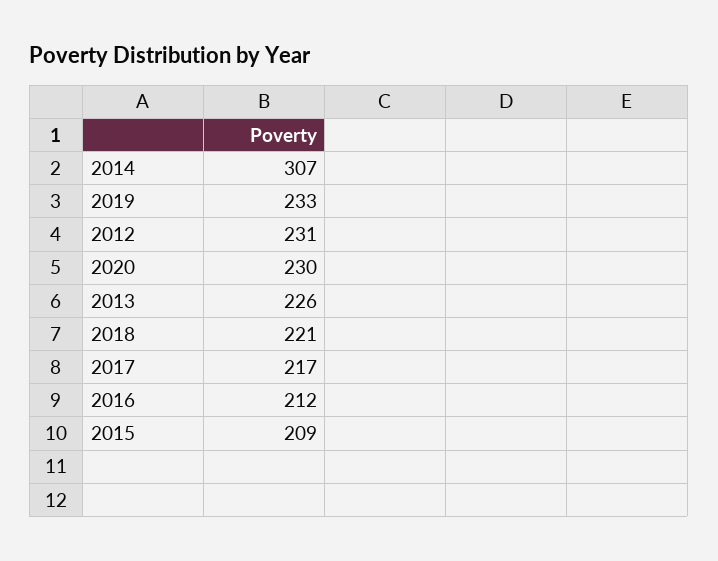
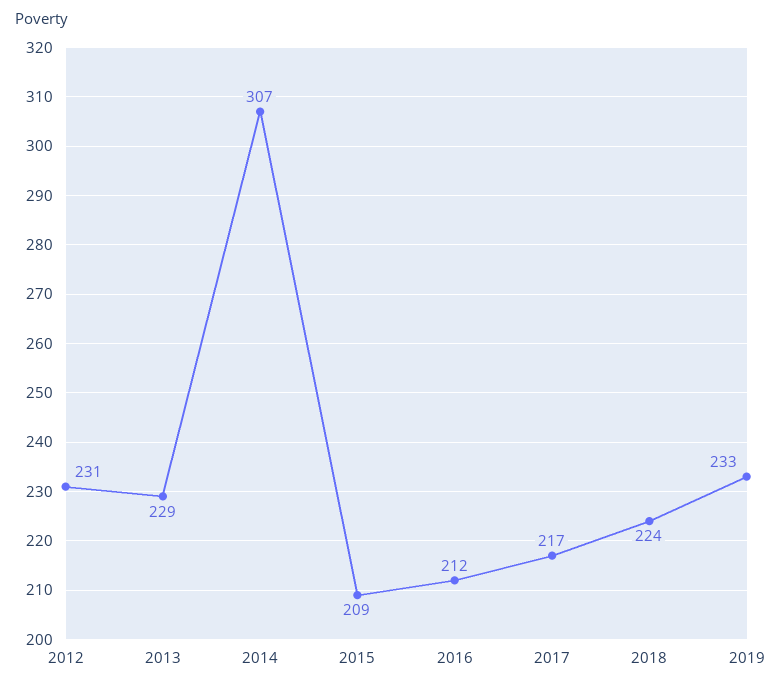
  {
    "2014": 307,
    "2019": 233,
    "2012": 231,
-   "2020": 230,
-   "2013": 226,
+   "2013": 229,
-   "2018": 221,
+   "2018": 224,
    "2017": 217,
    "2016": 212,
    "2015": 209
  }

